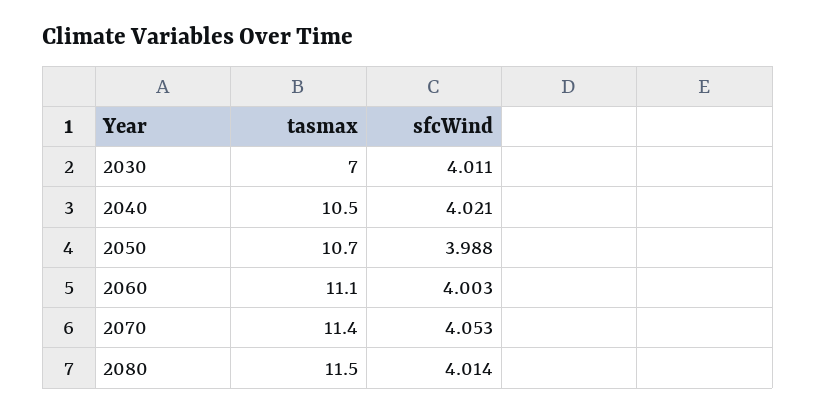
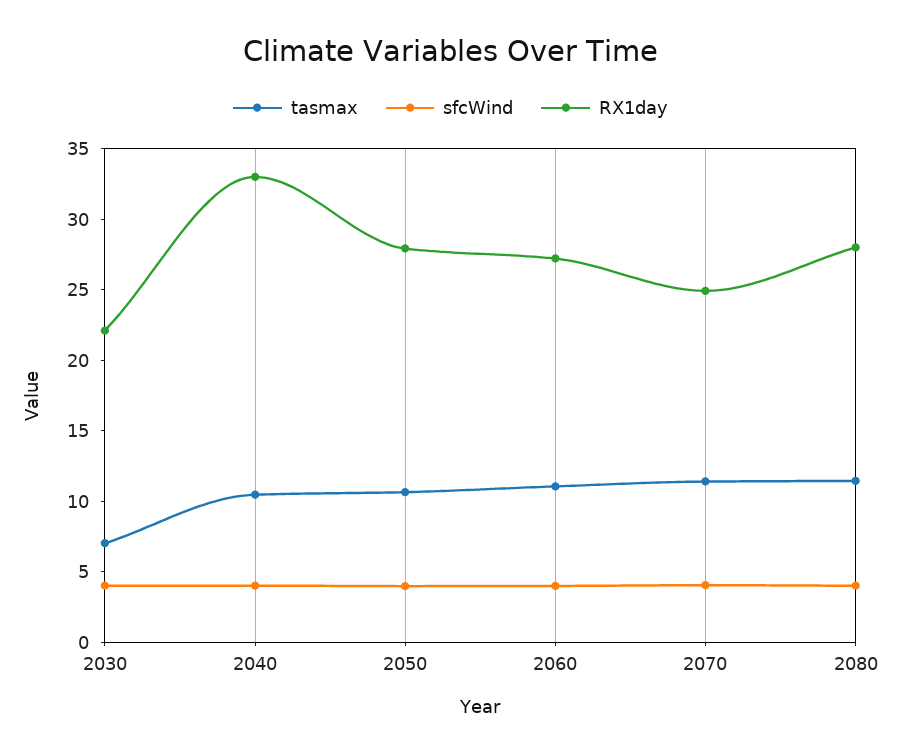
  {
    "tasmax": {
      "2030": 7,
      "2040": 10.5,
      "2050": 10.7,
      "2060": 11.1,
      "2070": 11.4,
      "2080": 11.5
    },
    "sfcWind": {
      "2030": 4.011,
      "2040": 4.021,
      "2050": 3.988,
      "2060": 4.003,
      "2070": 4.053,
      "2080": 4.014
-   }
+   },
+   "RX1day": {
+     "2030": 22,
+     "2040": 33,
+     "2050": 28,
+     "2060": 27,
+     "2070": 25,
+     "2080": 28
+   }
  }

